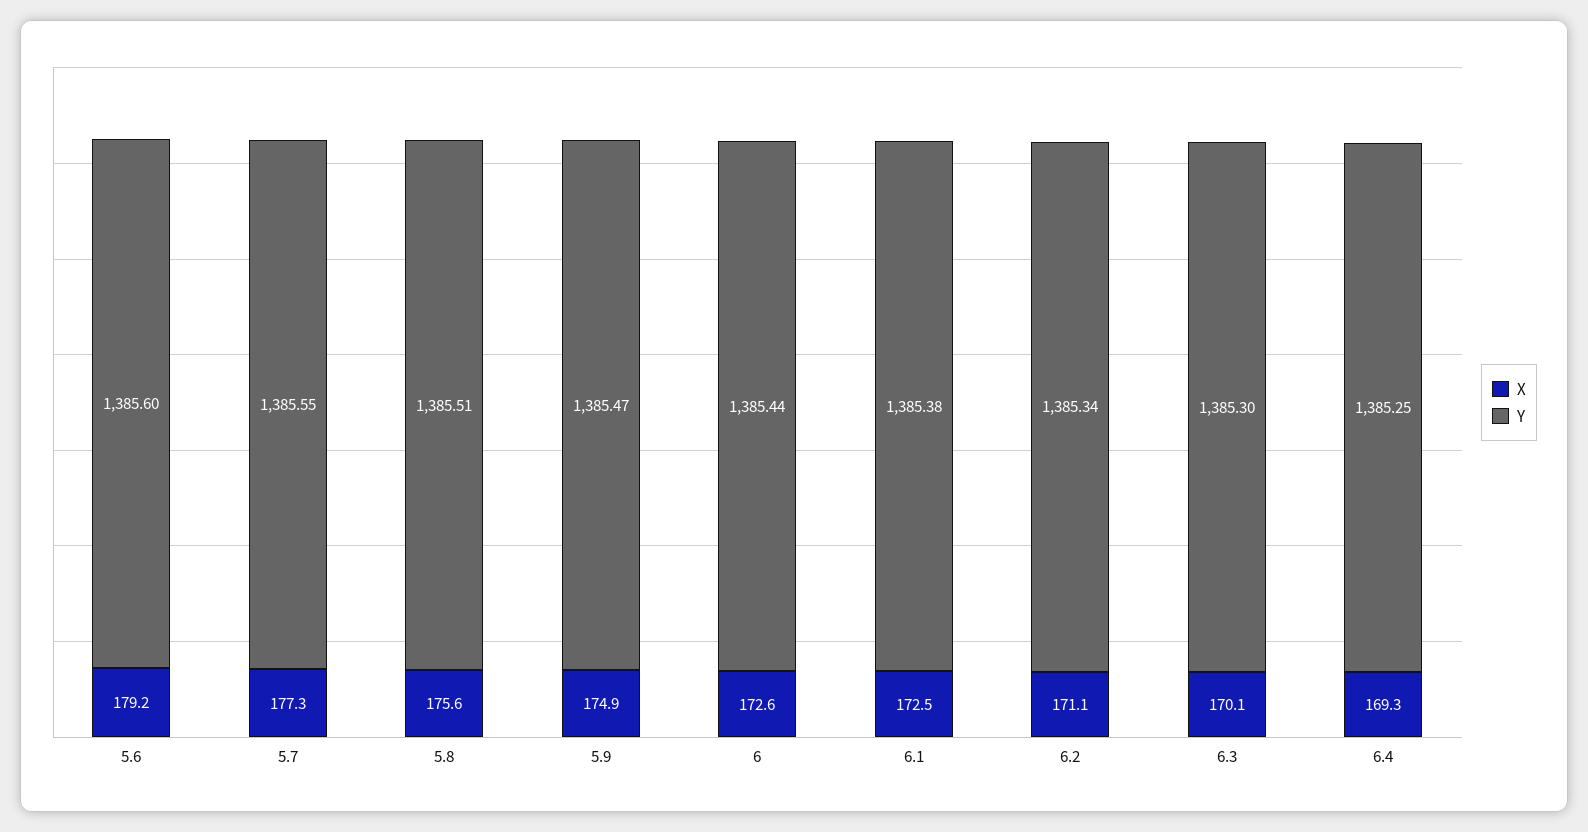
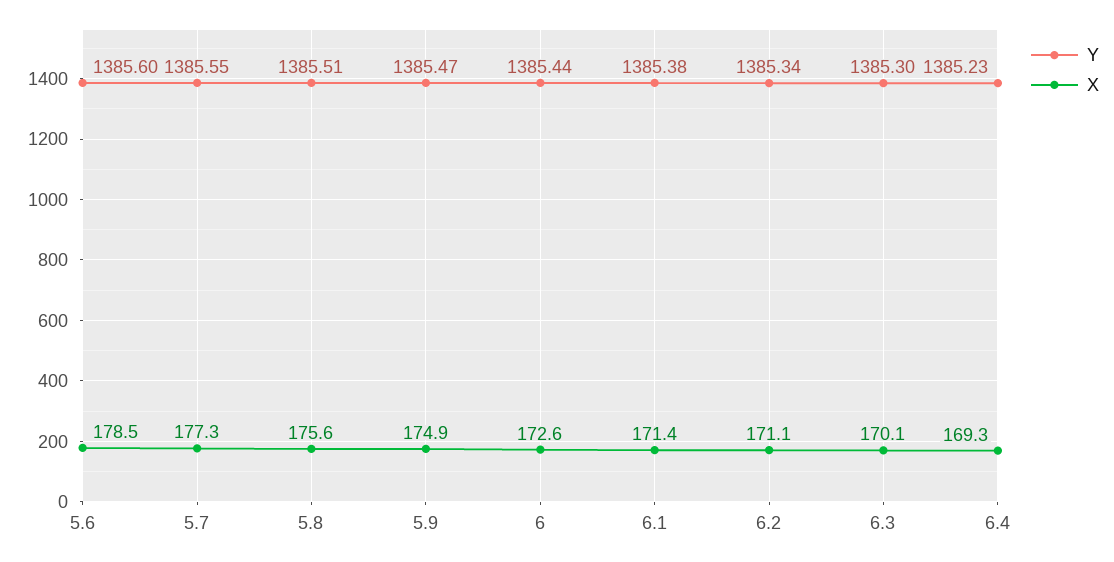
  {
    "X": {
-     "5.6": 179.2,
+     "5.6": 178.5,
      "5.7": 177.3,
      "5.8": 175.6,
      "5.9": 174.9,
      "6": 172.6,
-     "6.1": 172.5,
+     "6.1": 171.4,
      "6.2": 171.1,
      "6.3": 170.1,
      "6.4": 169.3
    },
    "Y": {
      "5.6": 1385.6,
      "5.7": 1385.55,
      "5.8": 1385.51,
      "5.9": 1385.47,
      "6": 1385.44,
      "6.1": 1385.38,
      "6.2": 1385.34,
      "6.3": 1385.3,
-     "6.4": 1385.25
+     "6.4": 1385.23
    }
  }

